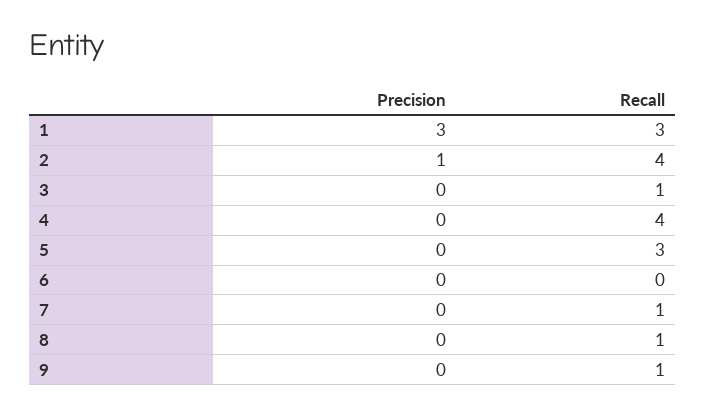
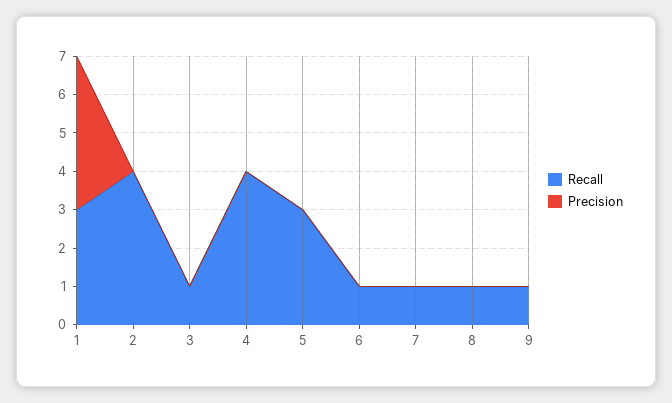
  {
    "Precision": {
-     "1": 3,
+     "1": 4,
-     "2": 1,
+     "2": 0,
      "3": 0,
      "4": 0,
      "5": 0,
      "6": 0,
      "7": 0,
      "8": 0,
      "9": 0
    },
    "Recall": {
      "1": 3,
      "2": 4,
      "3": 1,
      "4": 4,
      "5": 3,
-     "6": 0,
+     "6": 1,
      "7": 1,
      "8": 1,
      "9": 1
    }
  }

